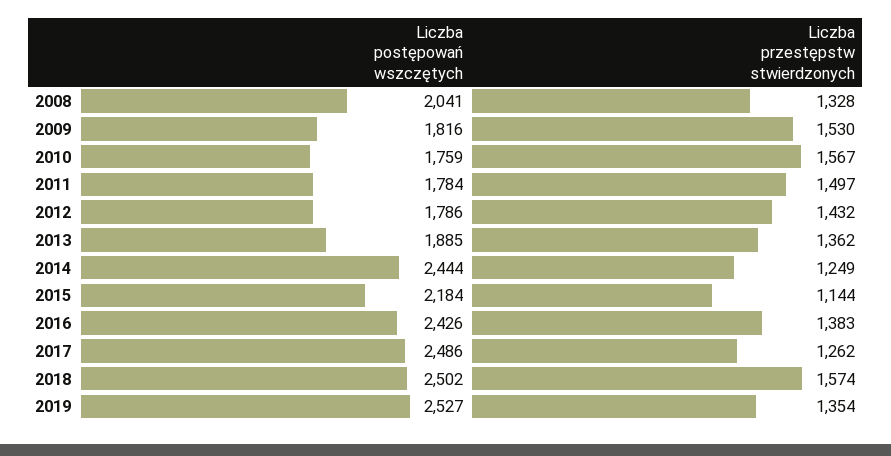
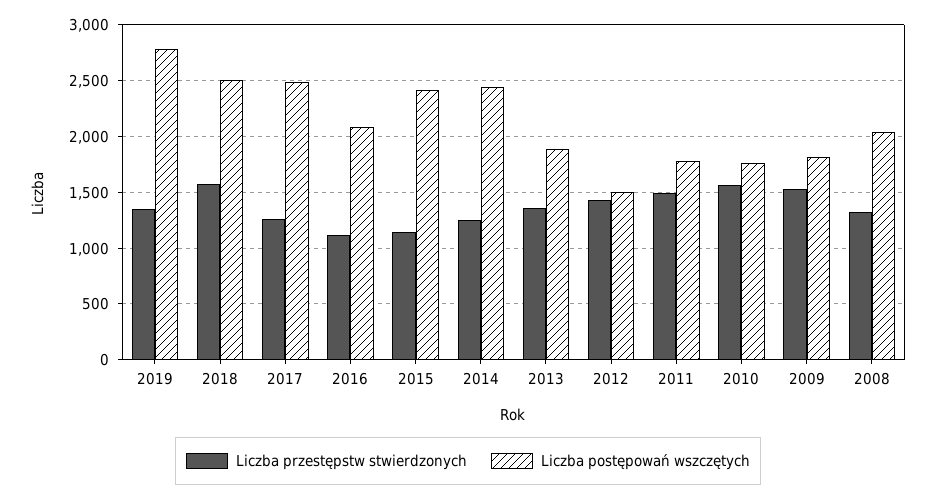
  {
    "Liczba postępowań wszczętych": {
      "2008": 2041,
      "2009": 1816,
      "2010": 1759,
      "2011": 1784,
-     "2012": 1786,
+     "2012": 1500,
      "2013": 1885,
      "2014": 2444,
-     "2015": 2184,
+     "2015": 2400,
-     "2016": 2426,
+     "2016": 2100,
      "2017": 2486,
      "2018": 2502,
-     "2019": 2527
+     "2019": 2800
    },
    "Liczba przestępstw stwierdzonych": {
      "2008": 1328,
      "2009": 1530,
      "2010": 1567,
      "2011": 1497,
      "2012": 1432,
      "2013": 1362,
      "2014": 1249,
      "2015": 1144,
-     "2016": 1383,
+     "2016": 1100,
      "2017": 1262,
      "2018": 1574,
      "2019": 1354
    }
  }

